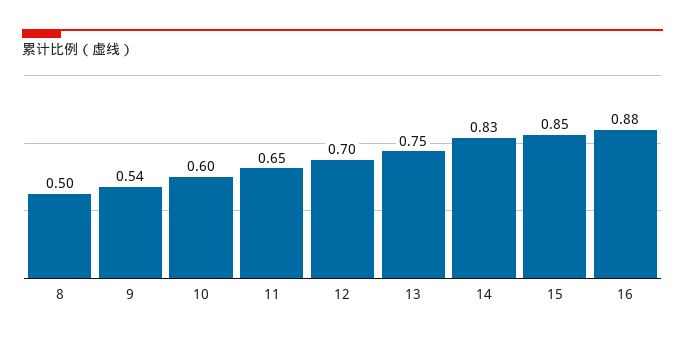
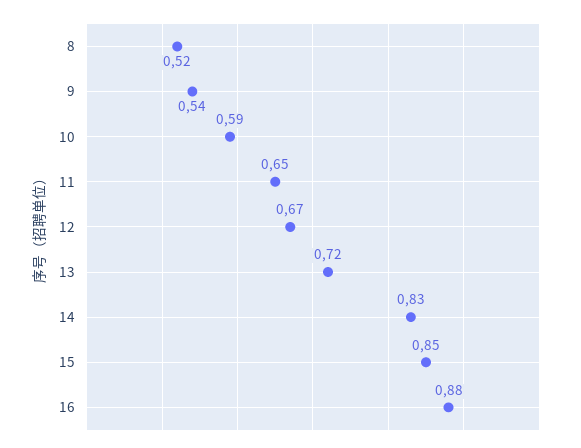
  {
-   "8": 0.5,
+   "8": 0.52,
    "9": 0.54,
-   "10": 0.6,
+   "10": 0.59,
    "11": 0.65,
-   "12": 0.7,
+   "12": 0.67,
-   "13": 0.75,
+   "13": 0.72,
    "14": 0.83,
    "15": 0.85,
    "16": 0.88
  }

